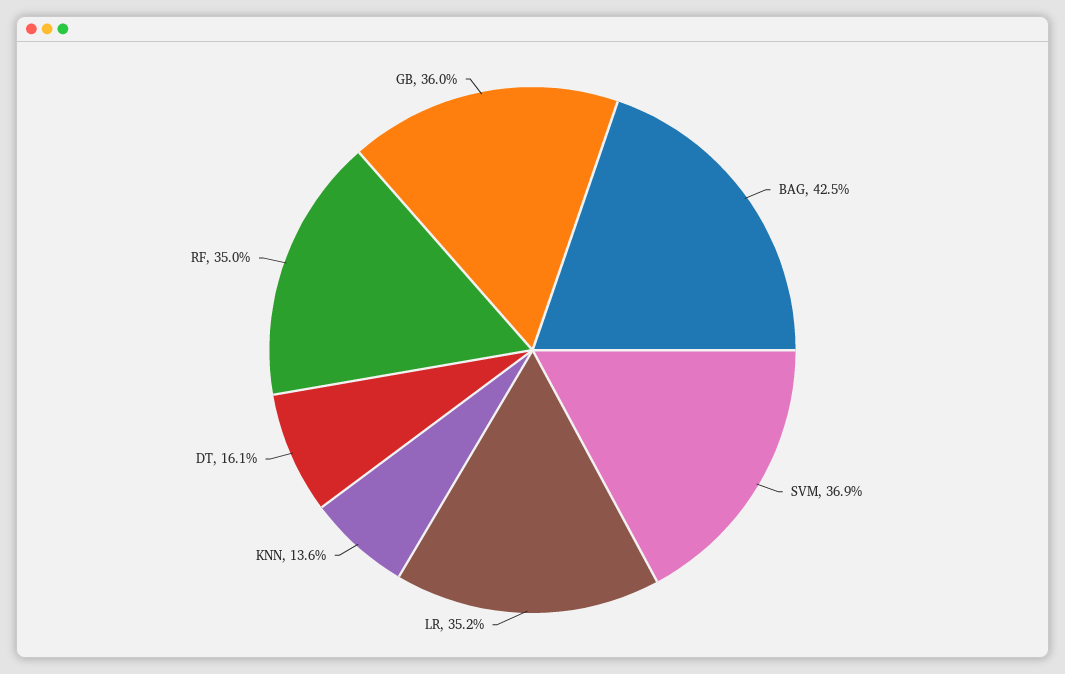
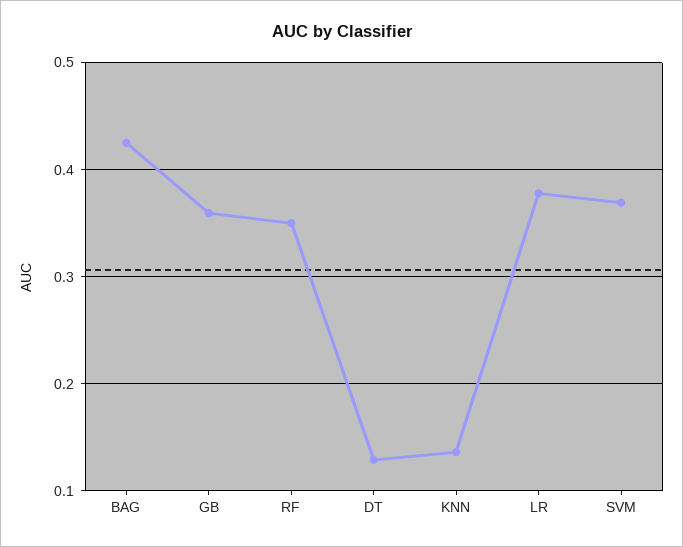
  {
    "BAG": 0.425,
    "SVM": 0.369,
-   "LR": 0.352,
+   "LR": 0.38,
    "KNN": 0.136,
-   "DT": 0.161,
+   "DT": 0.13,
    "RF": 0.35,
    "GB": 0.36
  }

